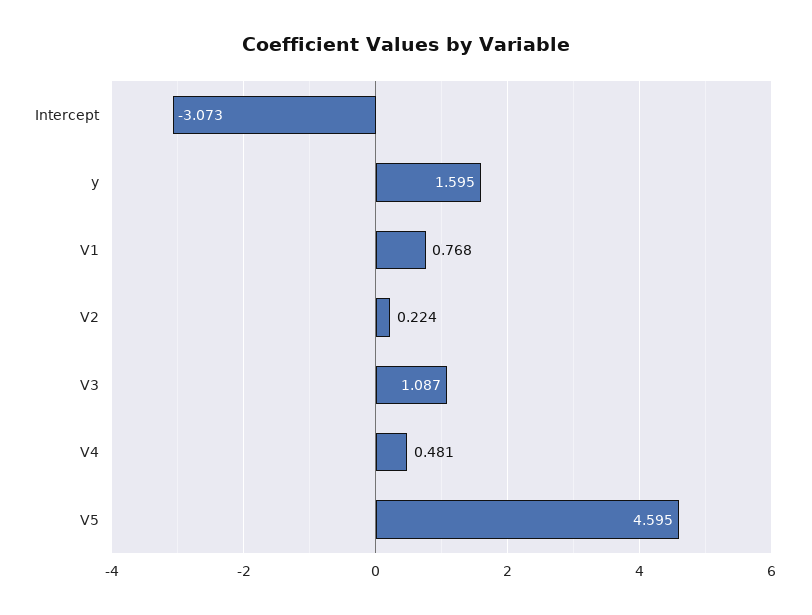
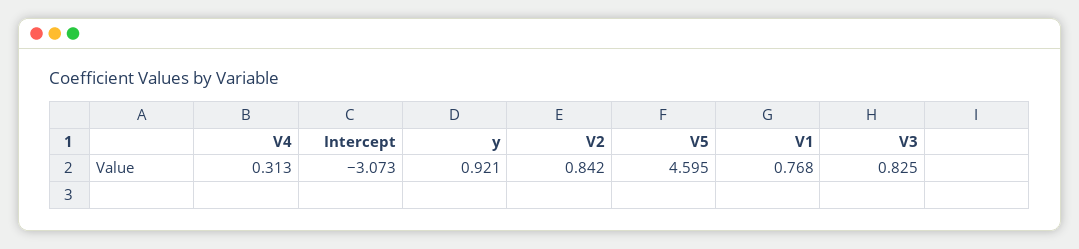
  {
    "Intercept": -3.073,
-   "y": 1.595,
+   "y": 0.921,
    "V1": 0.768,
-   "V2": 0.224,
+   "V2": 0.842,
-   "V3": 1.087,
+   "V3": 0.825,
-   "V4": 0.481,
+   "V4": 0.313,
    "V5": 4.595
  }

